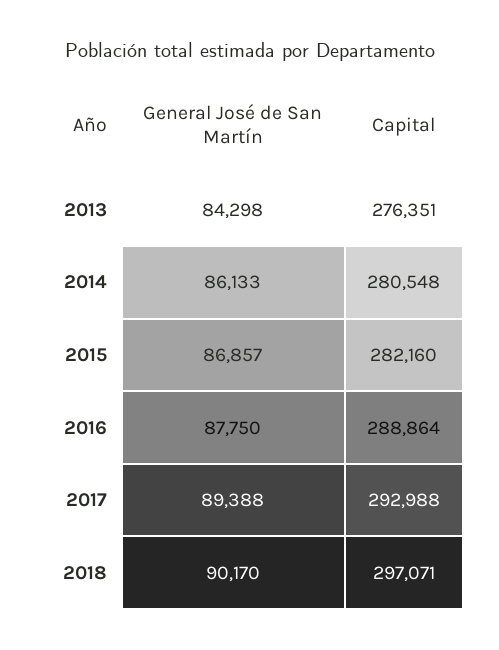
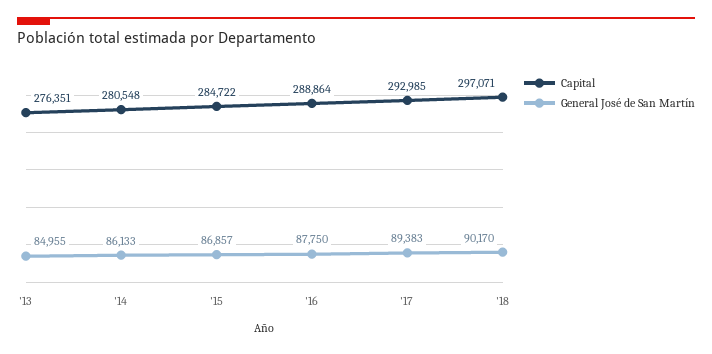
  {
    "General José de San Martín": {
-     "2013": 84298,
+     "2013": 84955,
      "2014": 86133,
      "2015": 86857,
      "2016": 87750,
-     "2017": 89388,
+     "2017": 89383,
      "2018": 90170
    },
    "Capital": {
      "2013": 276351,
      "2014": 280548,
-     "2015": 282160,
+     "2015": 284722,
      "2016": 288864,
-     "2017": 292988,
+     "2017": 292985,
      "2018": 297071
    }
  }

